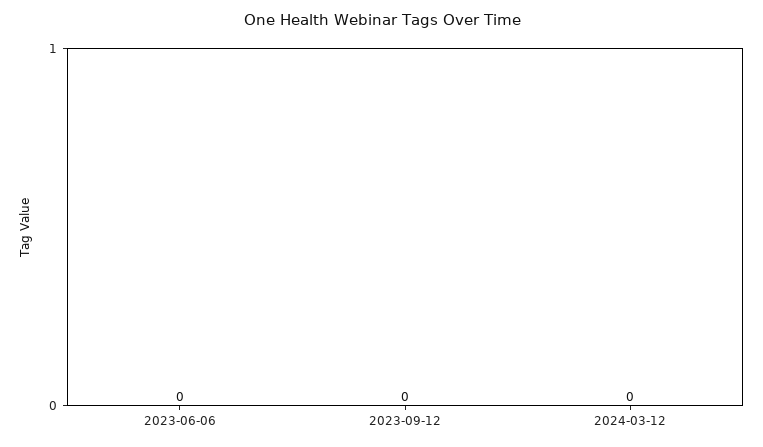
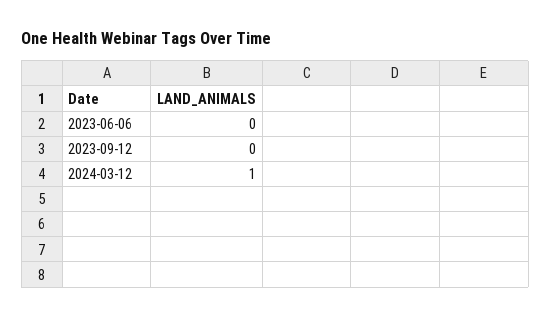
  {
    "2023-06-06": 0,
    "2023-09-12": 0,
-   "2024-03-12": 0
+   "2024-03-12": 1
  }

